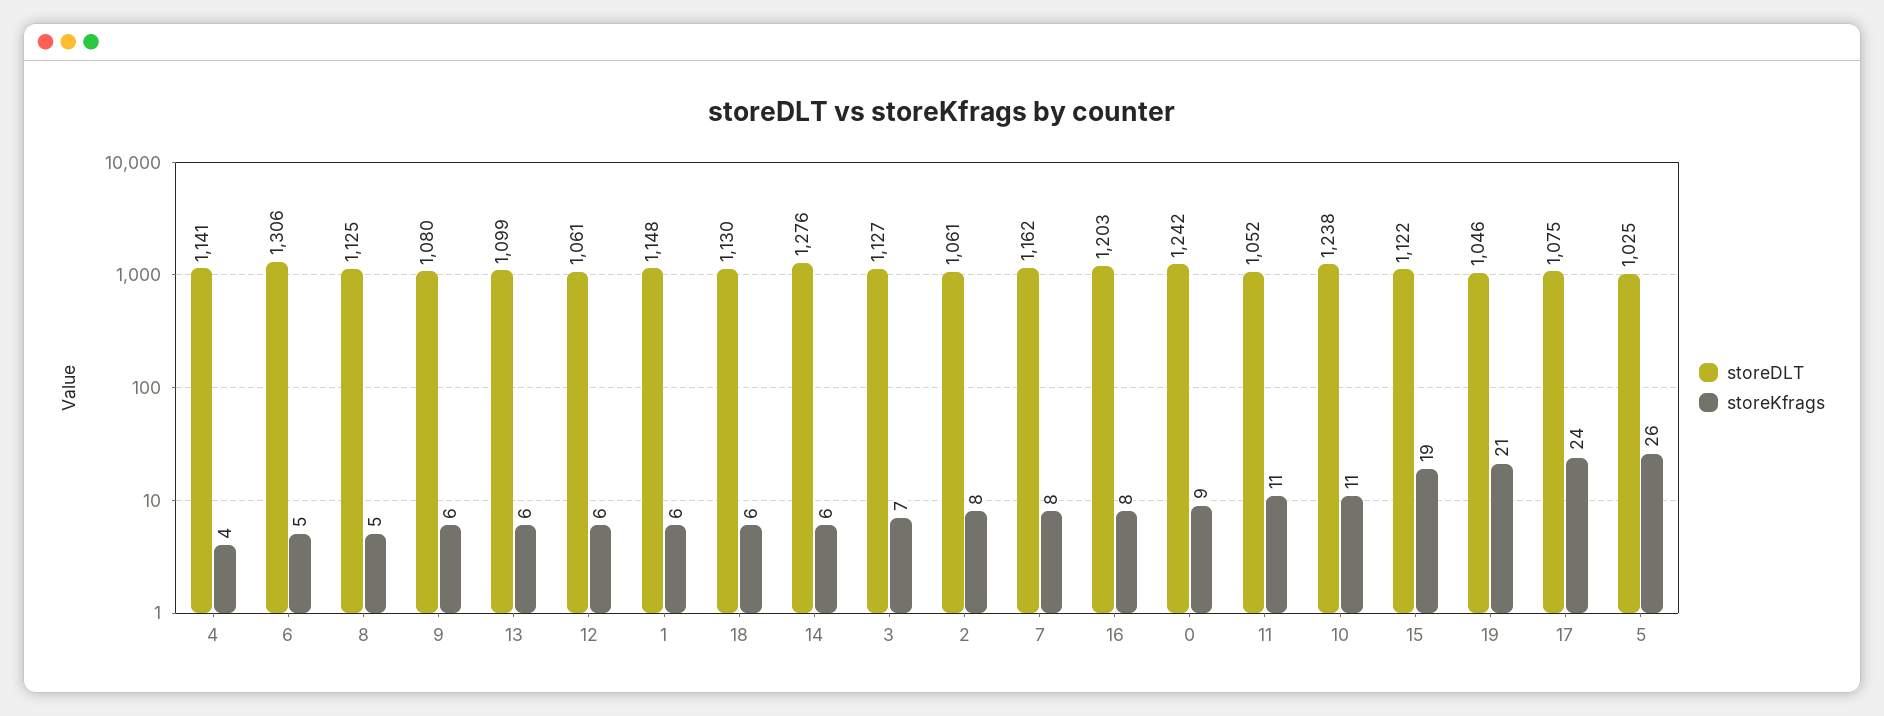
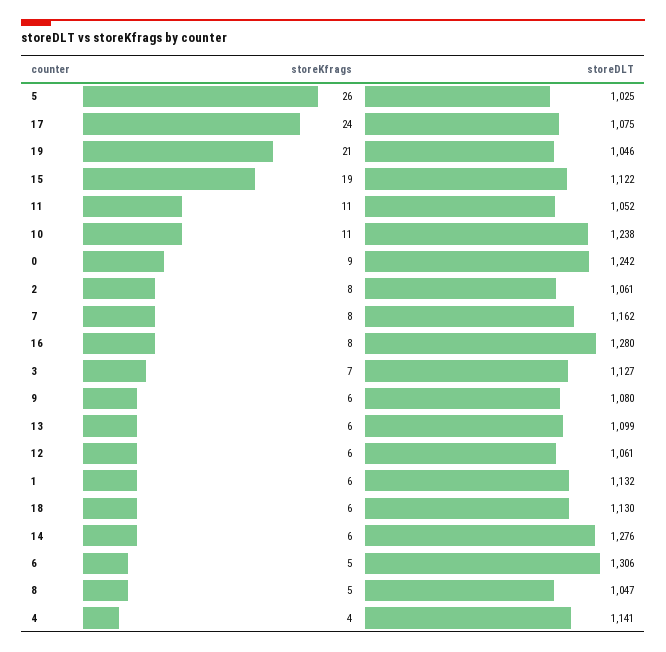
  {
    "storeDLT": {
      "4": 1141,
      "6": 1306,
-     "8": 1125,
+     "8": 1047,
      "9": 1080,
      "13": 1099,
      "12": 1061,
-     "1": 1148,
+     "1": 1132,
      "18": 1130,
      "14": 1276,
      "3": 1127,
      "2": 1061,
      "7": 1162,
-     "16": 1203,
+     "16": 1280,
      "0": 1242,
      "11": 1052,
      "10": 1238,
      "15": 1122,
      "19": 1046,
      "17": 1075,
      "5": 1025
    },
    "storeKfrags": {
      "4": 4,
      "6": 5,
      "8": 5,
      "9": 6,
      "13": 6,
      "12": 6,
      "1": 6,
      "18": 6,
      "14": 6,
      "3": 7,
      "2": 8,
      "7": 8,
      "16": 8,
      "0": 9,
      "11": 11,
      "10": 11,
      "15": 19,
      "19": 21,
      "17": 24,
      "5": 26
    }
  }

